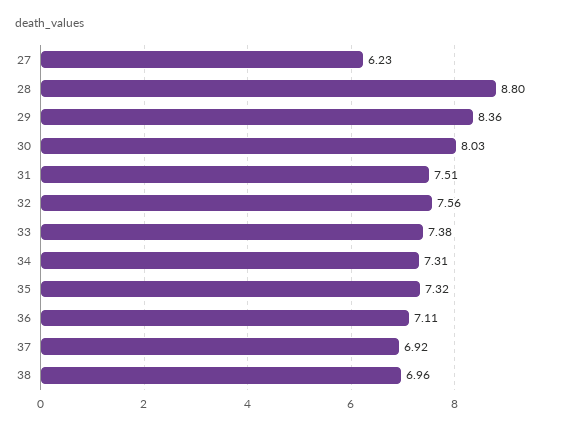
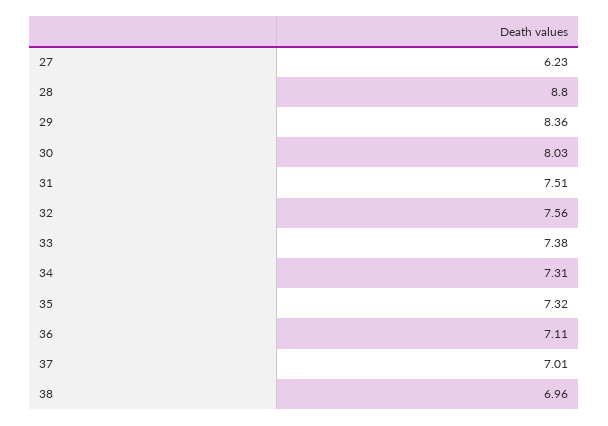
  {
    "27": 6.23,
    "28": 8.8,
    "29": 8.36,
    "30": 8.03,
    "31": 7.51,
    "32": 7.56,
    "33": 7.38,
    "34": 7.31,
    "35": 7.32,
    "36": 7.11,
-   "37": 6.92,
+   "37": 7.01,
    "38": 6.96
  }

